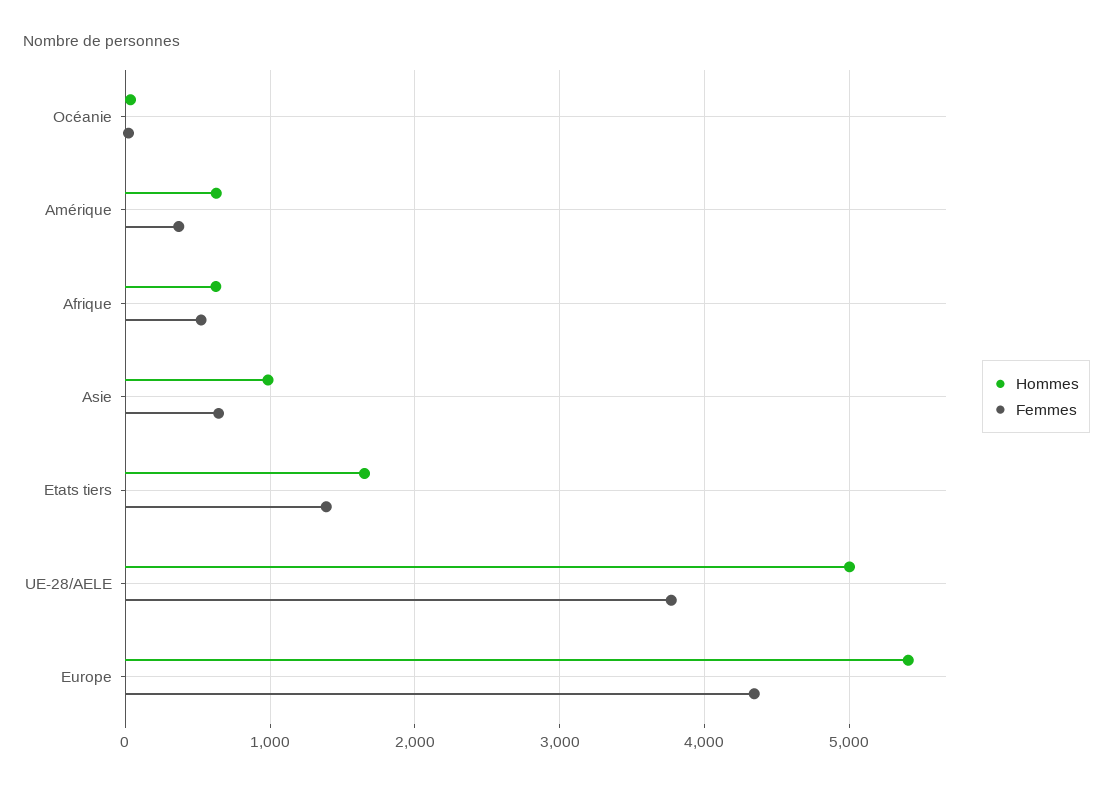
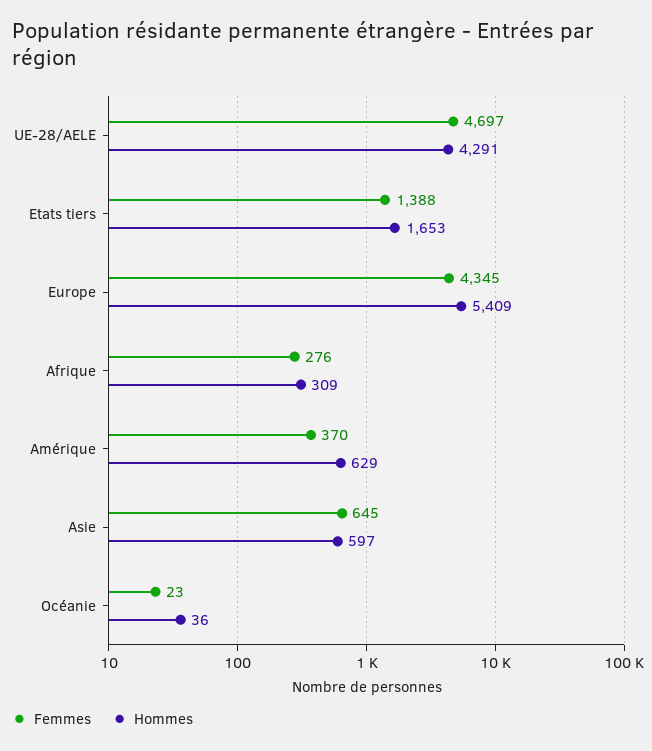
  {
    "Hommes": {
      "Océanie": 36,
      "Amérique": 629,
-     "Afrique": 600,
+     "Afrique": 309,
-     "Asie": 1000,
+     "Asie": 597,
      "Etats tiers": 1653,
-     "UE-28/AELE": 5000,
+     "UE-28/AELE": 4291,
      "Europe": 5409
    },
    "Femmes": {
      "Océanie": 23,
      "Amérique": 370,
-     "Afrique": 500,
+     "Afrique": 276,
      "Asie": 645,
      "Etats tiers": 1388,
-     "UE-28/AELE": 3800,
+     "UE-28/AELE": 4697,
      "Europe": 4345
    }
  }

